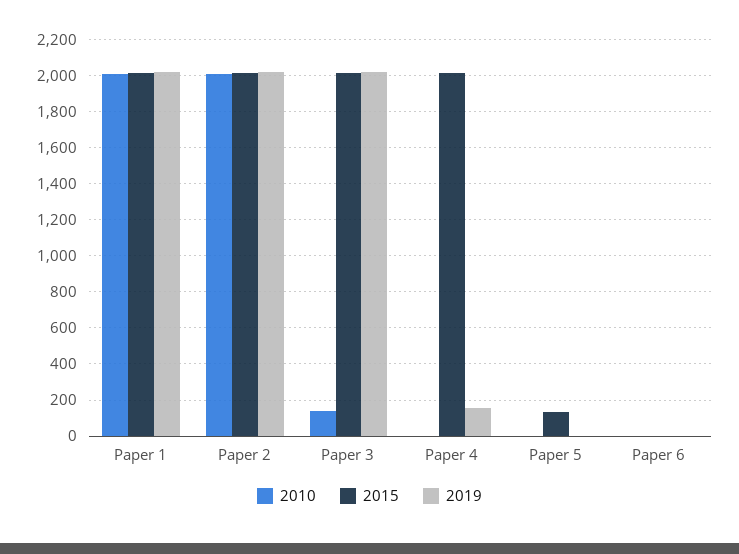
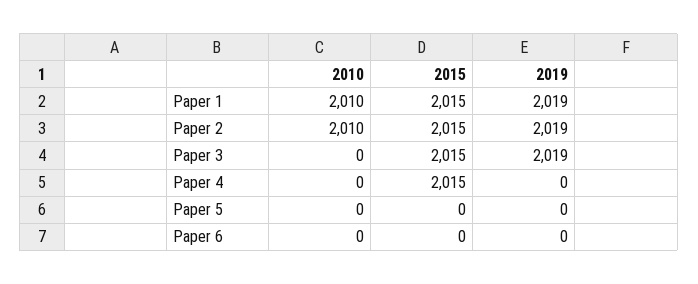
  {
    "2010": {
      "Paper 1": 2010,
      "Paper 2": 2010,
-     "Paper 3": 150,
+     "Paper 3": 0,
      "Paper 4": 0,
      "Paper 5": 0,
      "Paper 6": 0
    },
    "2015": {
      "Paper 1": 2015,
      "Paper 2": 2015,
      "Paper 3": 2015,
      "Paper 4": 2015,
-     "Paper 5": 150,
+     "Paper 5": 0,
      "Paper 6": 0
    },
    "2019": {
      "Paper 1": 2019,
      "Paper 2": 2019,
      "Paper 3": 2019,
-     "Paper 4": 150,
+     "Paper 4": 0,
      "Paper 5": 0,
      "Paper 6": 0
    }
  }

